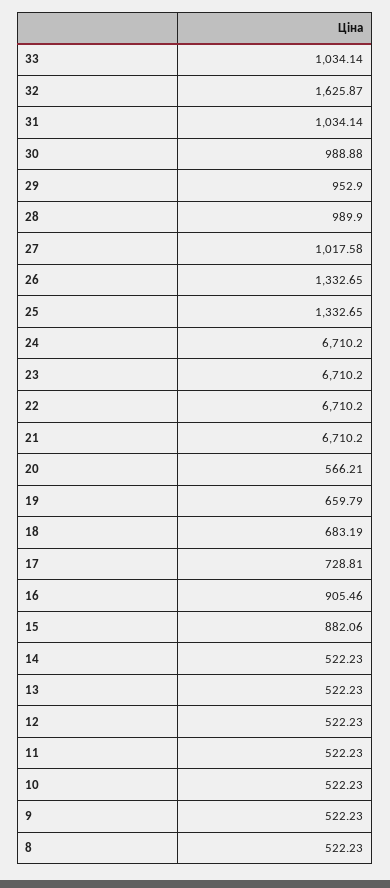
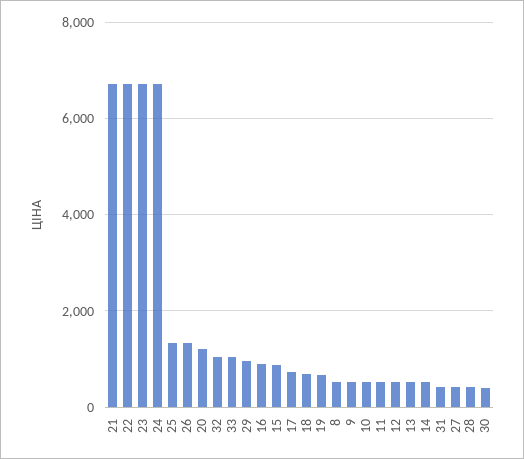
  {
    "33": 1034.14,
-   "32": 1625.87,
+   "32": 1000,
-   "31": 1034.14,
+   "31": 400,
-   "30": 988.88,
+   "30": 400,
    "29": 952.9,
-   "28": 989.9,
+   "28": 400,
-   "27": 1017.58,
+   "27": 400,
    "26": 1332.65,
    "25": 1332.65,
    "24": 6710.2,
    "23": 6710.2,
    "22": 6710.2,
    "21": 6710.2,
-   "20": 566.21,
+   "20": 1200,
    "19": 659.79,
    "18": 683.19,
    "17": 728.81,
    "16": 905.46,
    "15": 882.06,
    "14": 522.23,
    "13": 522.23,
    "12": 522.23,
    "11": 522.23,
    "10": 522.23,
    "9": 522.23,
    "8": 522.23
  }

